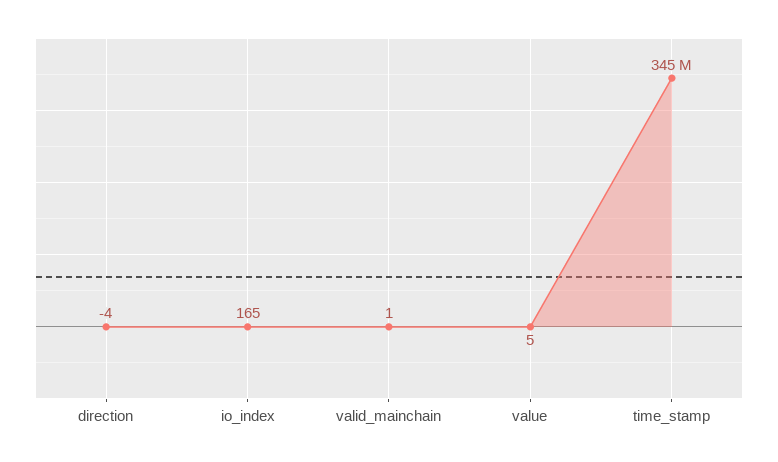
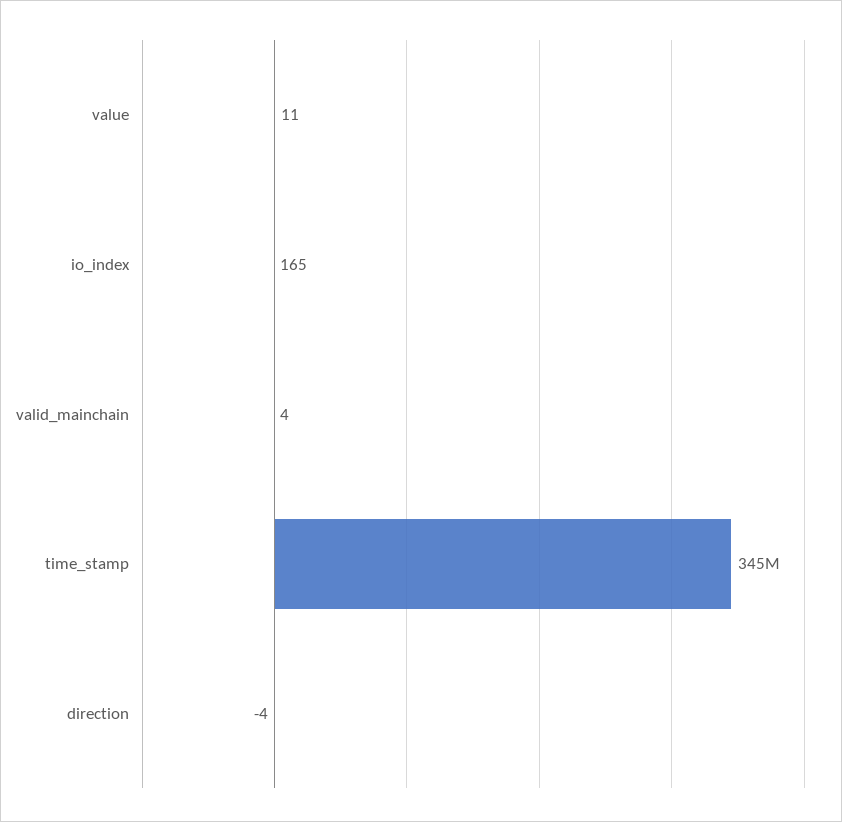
  {
    "direction": -4,
    "io_index": 165,
-   "valid_mainchain": 1,
+   "valid_mainchain": 4,
-   "value": 5,
+   "value": 11,
    "time_stamp": 345000000
  }

